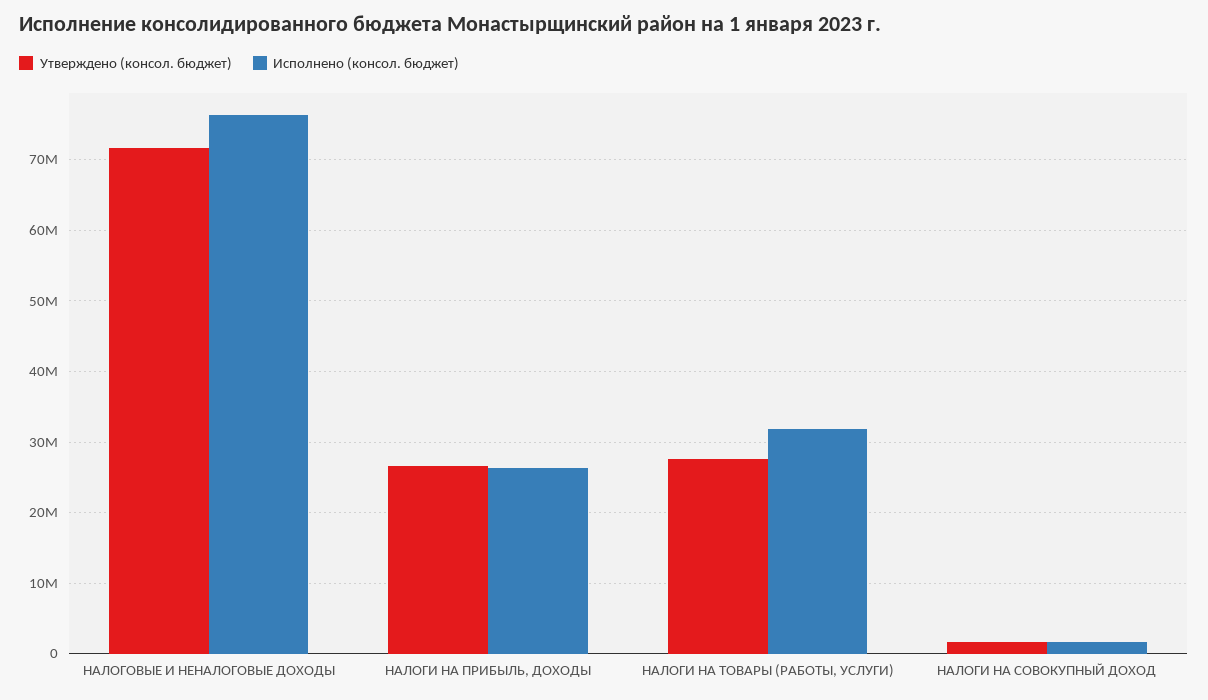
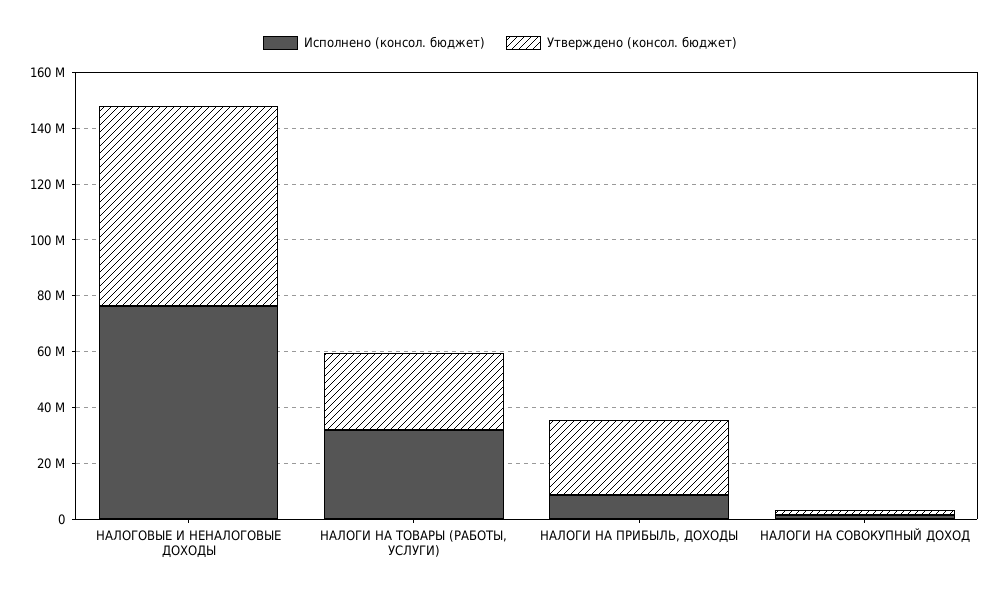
  {
    "Утверждено (консол. бюджет)": {
      "НАЛОГОВЫЕ И НЕНАЛОГОВЫЕ ДОХОДЫ": 72000000,
      "НАЛОГИ НА ПРИБЫЛЬ, ДОХОДЫ": 27000000,
      "НАЛОГИ НА ТОВАРЫ (РАБОТЫ, УСЛУГИ)": 28000000,
      "НАЛОГИ НА СОВОКУПНЫЙ ДОХОД": 2000000
    },
    "Исполнено (консол. бюджет)": {
      "НАЛОГОВЫЕ И НЕНАЛОГОВЫЕ ДОХОДЫ": 76000000,
-     "НАЛОГИ НА ПРИБЫЛЬ, ДОХОДЫ": 26000000,
+     "НАЛОГИ НА ПРИБЫЛЬ, ДОХОДЫ": 10000000,
      "НАЛОГИ НА ТОВАРЫ (РАБОТЫ, УСЛУГИ)": 32000000,
      "НАЛОГИ НА СОВОКУПНЫЙ ДОХОД": 2000000
    }
  }

